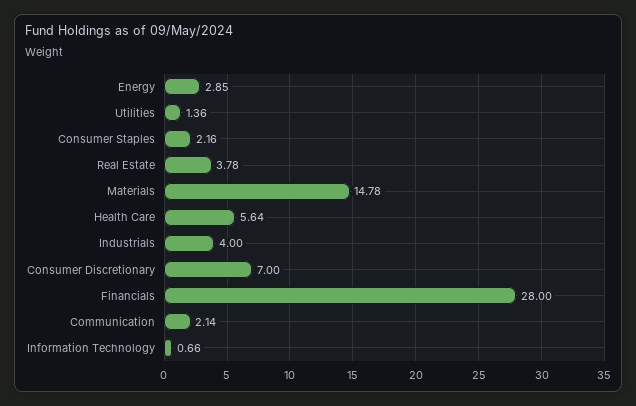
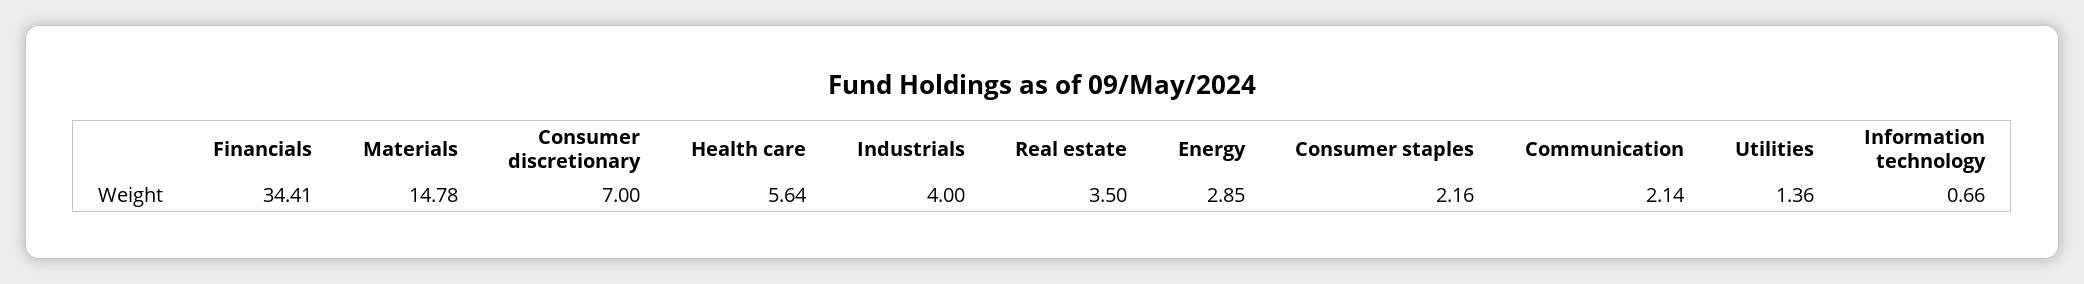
  {
    "Energy": 2.85,
    "Utilities": 1.36,
    "Consumer Staples": 2.16,
-   "Real Estate": 3.78,
+   "Real Estate": 3.5,
    "Materials": 14.78,
    "Health Care": 5.64,
    "Industrials": 4,
    "Consumer Discretionary": 7,
-   "Financials": 28,
+   "Financials": 34.41,
    "Communication": 2.14,
    "Information Technology": 0.66
  }

